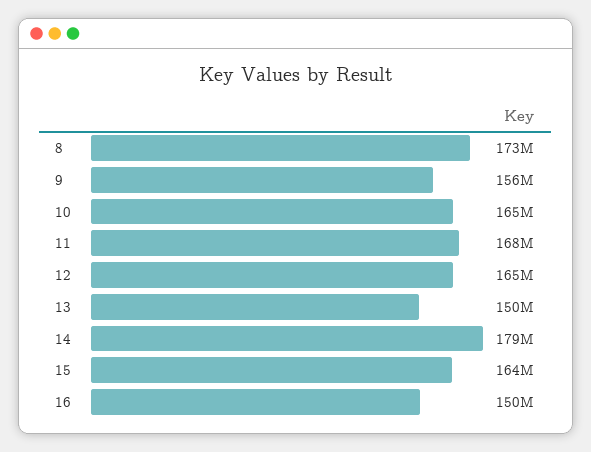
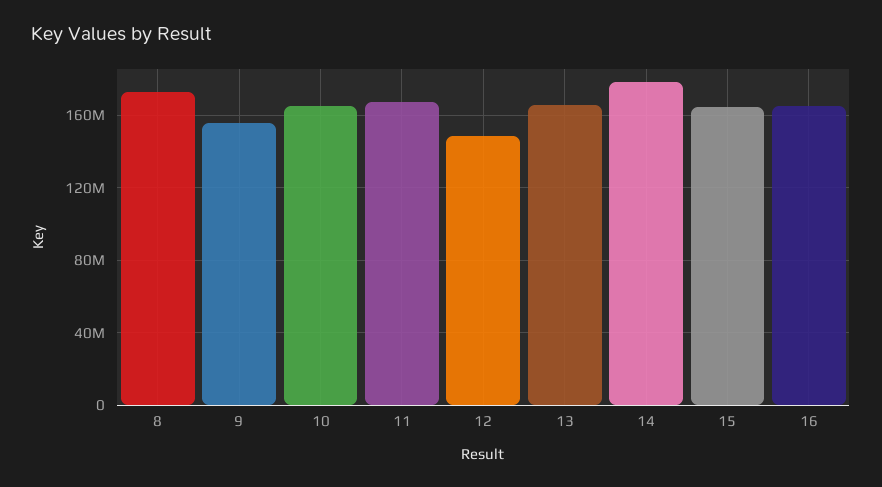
  {
    "8": 173000000,
    "9": 156000000,
    "10": 165000000,
    "11": 168000000,
-   "12": 165000000,
+   "12": 150000000,
-   "13": 150000000,
+   "13": 165000000,
    "14": 179000000,
    "15": 164000000,
-   "16": 150000000
+   "16": 165000000
  }

